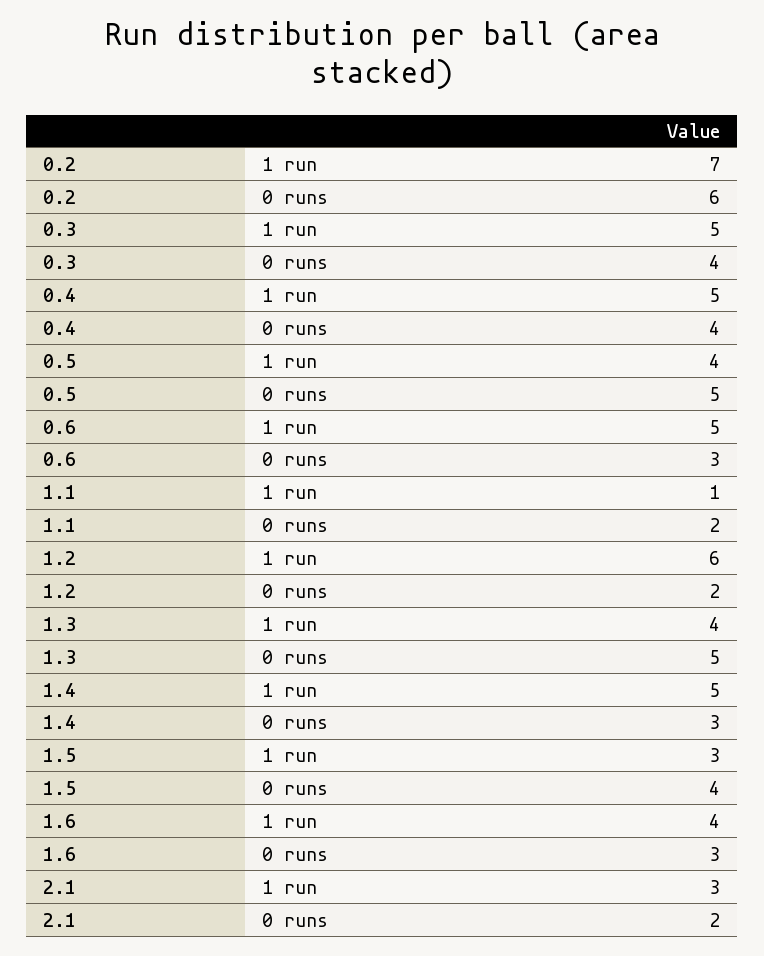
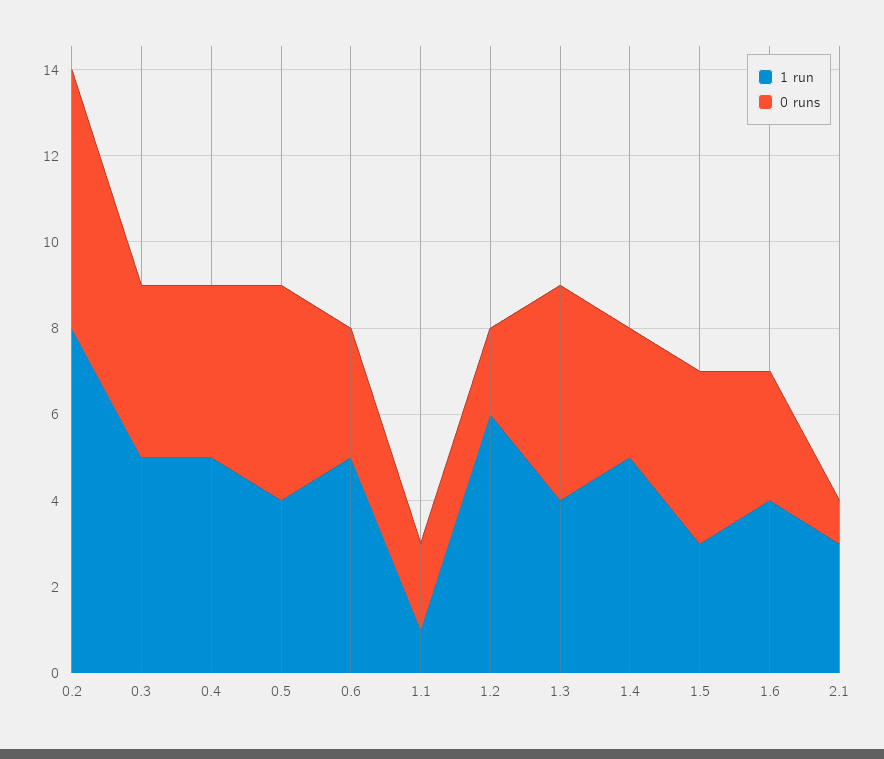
  {
    "1 run": {
-     "0.2": 7,
+     "0.2": 8,
      "0.3": 5,
      "0.4": 5,
      "0.5": 4,
      "0.6": 5,
      "1.1": 1,
      "1.2": 6,
      "1.3": 4,
      "1.4": 5,
      "1.5": 3,
      "1.6": 4,
      "2.1": 3
    },
    "0 runs": {
      "0.2": 6,
      "0.3": 4,
      "0.4": 4,
      "0.5": 5,
      "0.6": 3,
      "1.1": 2,
      "1.2": 2,
      "1.3": 5,
      "1.4": 3,
      "1.5": 4,
      "1.6": 3,
-     "2.1": 2
+     "2.1": 1
    }
  }

